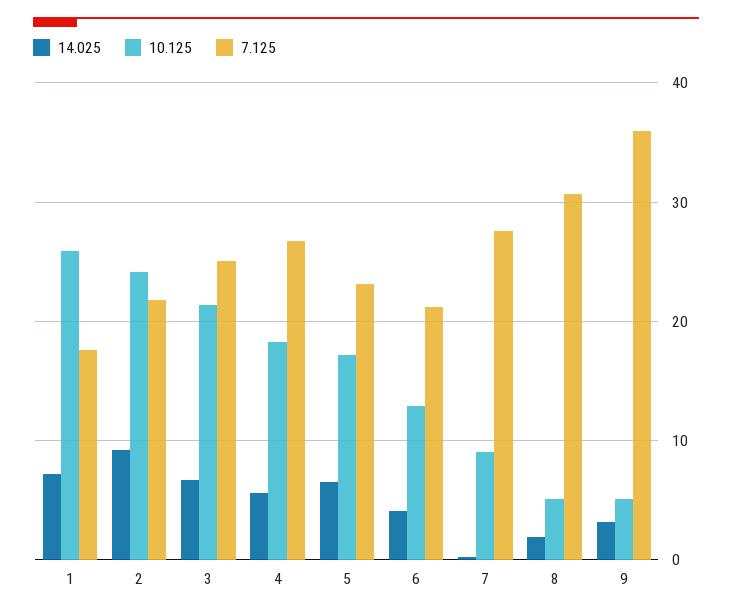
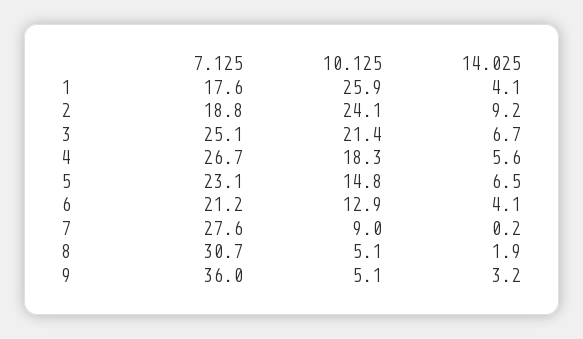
  {
    "14.025": {
-     "1": 7,
+     "1": 4.1,
      "2": 9.2,
      "3": 6.7,
      "4": 5.6,
      "5": 6.5,
      "6": 4.1,
      "7": 0.2,
      "8": 1.9,
      "9": 3.2
    },
    "10.125": {
      "1": 25.9,
      "2": 24.1,
      "3": 21.4,
      "4": 18.3,
-     "5": 17,
+     "5": 14.8,
      "6": 12.9,
      "7": 9,
      "8": 5.1,
      "9": 5.1
    },
    "7.125": {
      "1": 17.6,
-     "2": 22,
+     "2": 18.8,
      "3": 25.1,
      "4": 26.7,
      "5": 23.1,
      "6": 21.2,
      "7": 27.6,
      "8": 30.7,
      "9": 36
    }
  }

